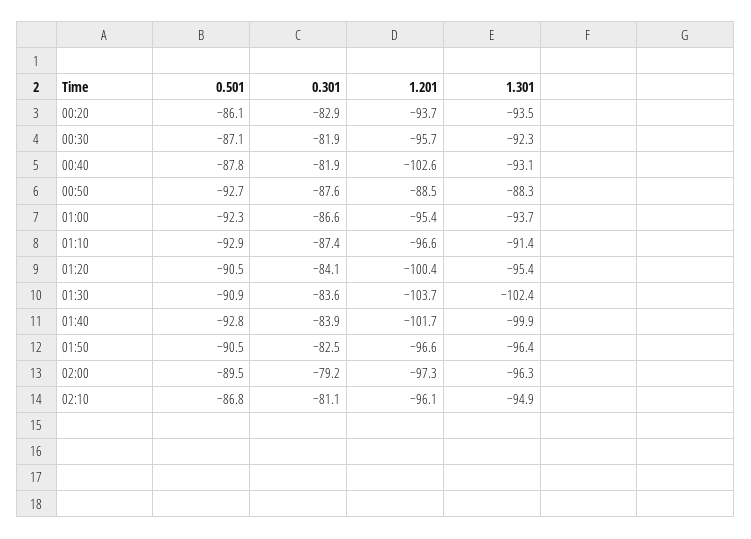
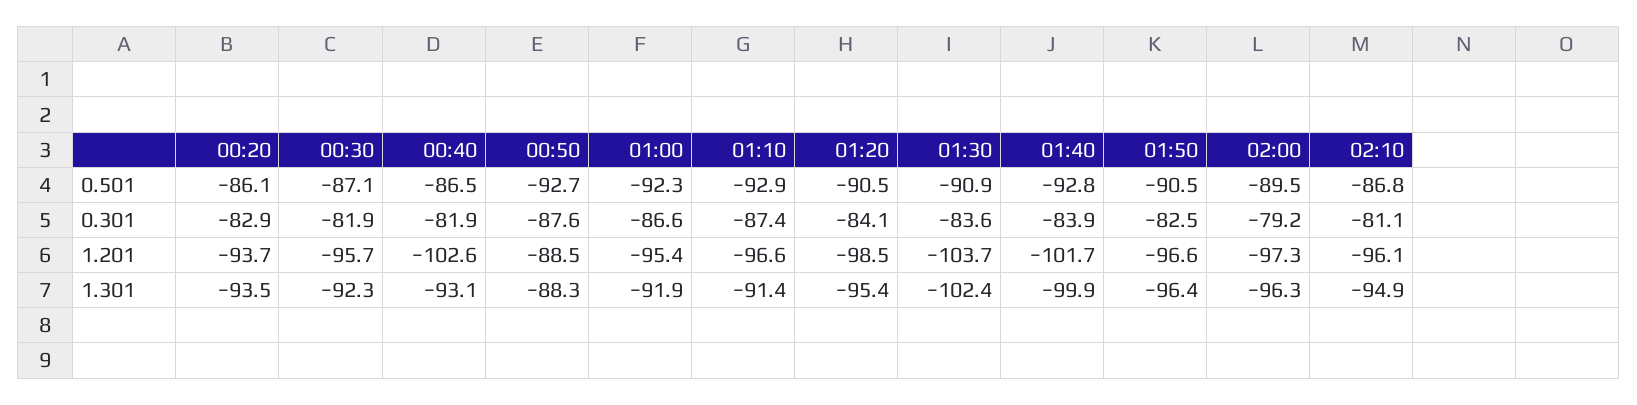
  {
    "0.501": {
      "00:20": -86.1,
      "00:30": -87.1,
-     "00:40": -87.8,
+     "00:40": -86.5,
      "00:50": -92.7,
      "01:00": -92.3,
      "01:10": -92.9,
      "01:20": -90.5,
      "01:30": -90.9,
      "01:40": -92.8,
      "01:50": -90.5,
      "02:00": -89.5,
      "02:10": -86.8
    },
    "0.301": {
      "00:20": -82.9,
      "00:30": -81.9,
      "00:40": -81.9,
      "00:50": -87.6,
      "01:00": -86.6,
      "01:10": -87.4,
      "01:20": -84.1,
      "01:30": -83.6,
      "01:40": -83.9,
      "01:50": -82.5,
      "02:00": -79.2,
      "02:10": -81.1
    },
    "1.201": {
      "00:20": -93.7,
      "00:30": -95.7,
      "00:40": -102.6,
      "00:50": -88.5,
      "01:00": -95.4,
      "01:10": -96.6,
-     "01:20": -100.4,
+     "01:20": -98.5,
      "01:30": -103.7,
      "01:40": -101.7,
      "01:50": -96.6,
      "02:00": -97.3,
      "02:10": -96.1
    },
    "1.301": {
      "00:20": -93.5,
      "00:30": -92.3,
      "00:40": -93.1,
      "00:50": -88.3,
-     "01:00": -93.7,
+     "01:00": -91.9,
      "01:10": -91.4,
      "01:20": -95.4,
      "01:30": -102.4,
      "01:40": -99.9,
      "01:50": -96.4,
      "02:00": -96.3,
      "02:10": -94.9
    }
  }

